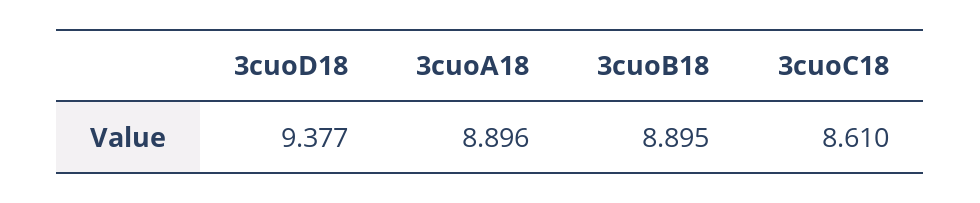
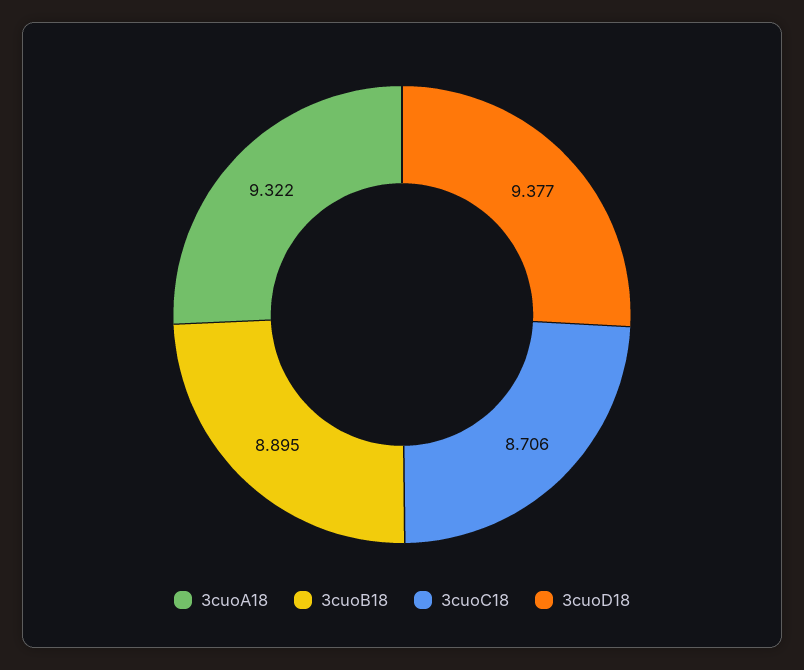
  {
    "3cuoD18": 9.377,
-   "3cuoA18": 8.896,
+   "3cuoA18": 9.322,
    "3cuoB18": 8.895,
-   "3cuoC18": 8.61
+   "3cuoC18": 8.706
  }

